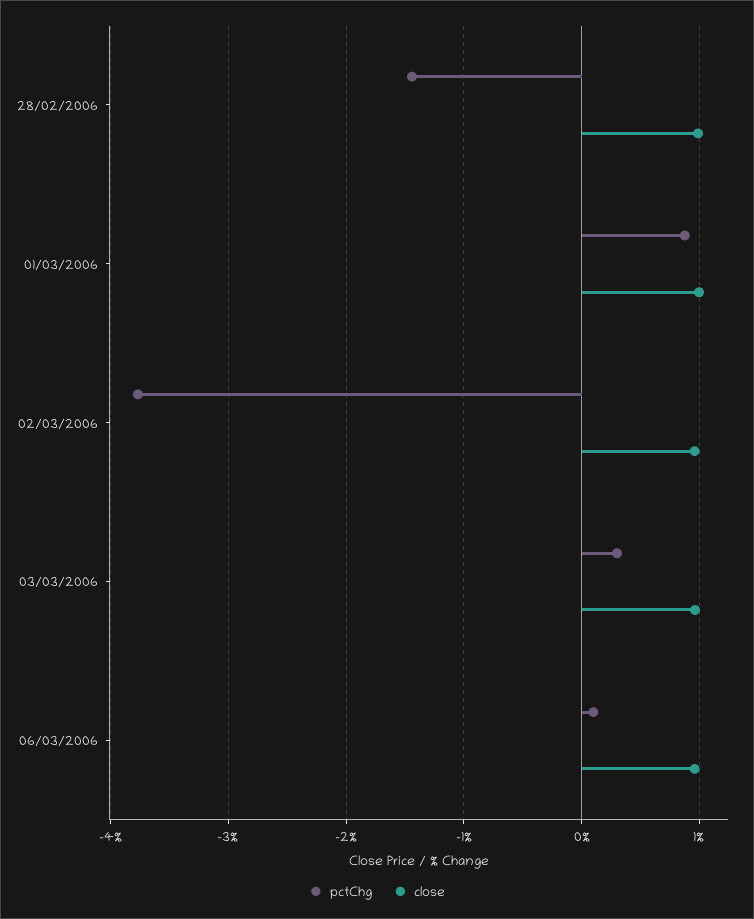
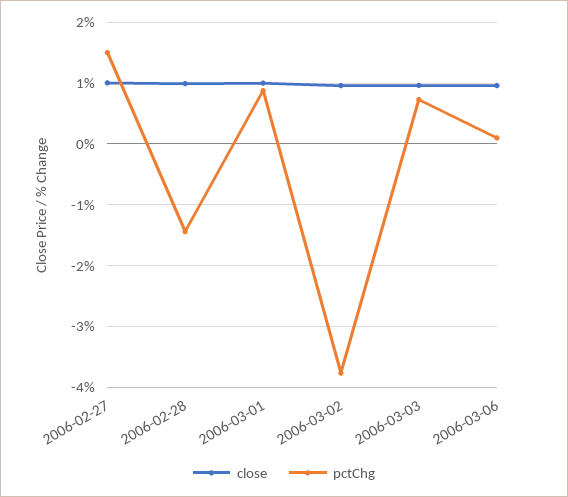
  {
    "pctChg": {
      "28/02/2006": -1.4,
      "01/03/2006": 0.9,
      "02/03/2006": -3.8,
-     "03/03/2006": 0.3,
+     "03/03/2006": 0.7,
-     "06/03/2006": 0.1
+     "06/03/2006": 0.1,
+     "2006-02-27": 1.5
    },
    "close": {
      "28/02/2006": 1,
      "01/03/2006": 1,
      "02/03/2006": 1,
      "03/03/2006": 1,
-     "06/03/2006": 1
+     "06/03/2006": 1,
+     "2006-02-27": 1
    }
  }

